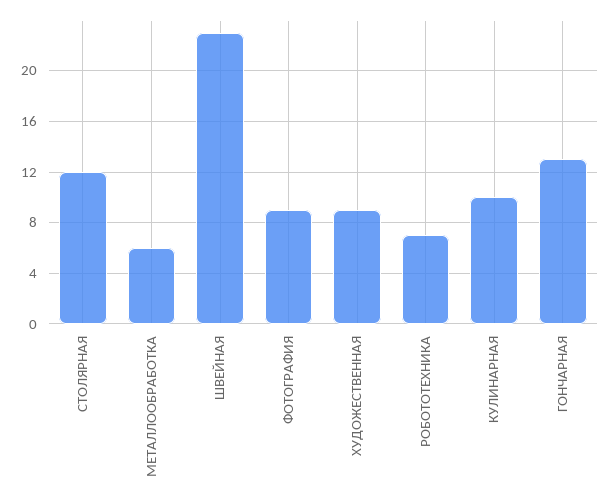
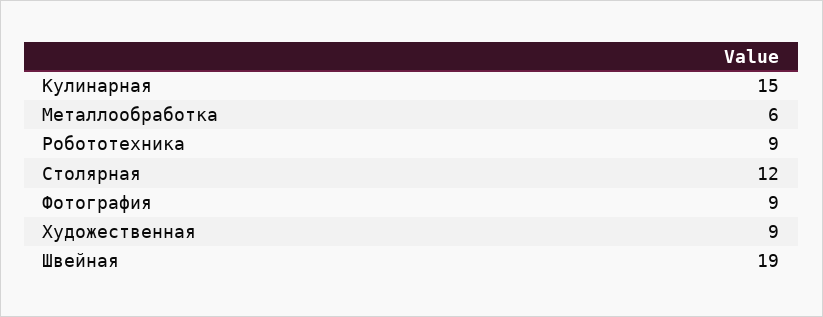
  {
    "СТОЛЯРНАЯ": 12,
    "МЕТАЛЛООБРАБОТКА": 6,
-   "ШВЕЙНАЯ": 23,
+   "ШВЕЙНАЯ": 19,
    "ФОТОГРАФИЯ": 9,
    "ХУДОЖЕСТВЕННАЯ": 9,
-   "РОБОТОТЕХНИКА": 7,
+   "РОБОТОТЕХНИКА": 9,
-   "КУЛИНАРНАЯ": 10,
+   "КУЛИНАРНАЯ": 15
-   "ГОНЧАРНАЯ": 13
  }

